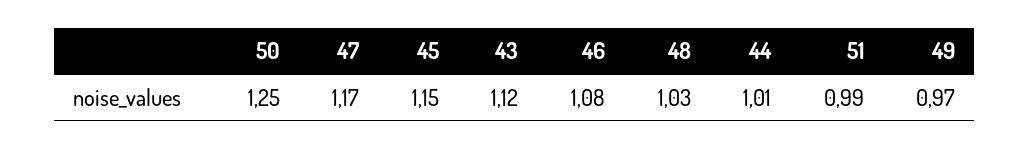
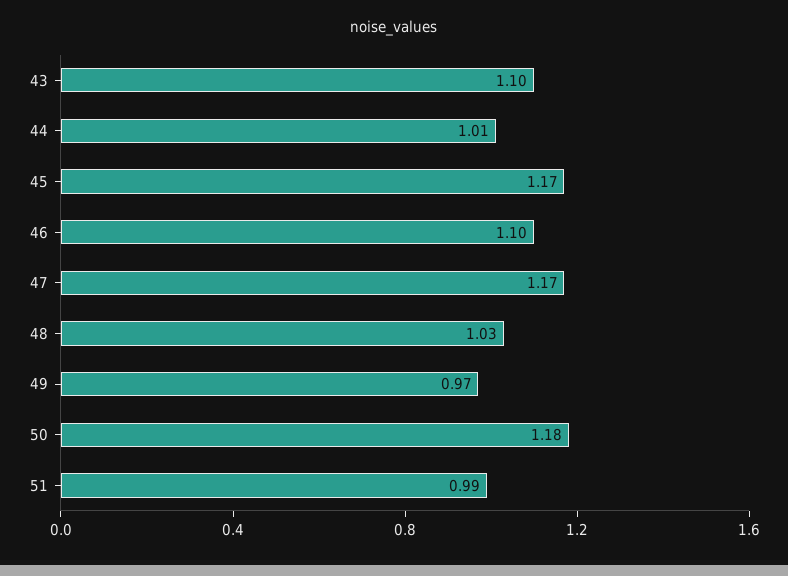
  {
-   "50": 1.25,
+   "50": 1.18,
    "47": 1.17,
-   "45": 1.15,
+   "45": 1.17,
-   "43": 1.12,
+   "43": 1.1,
-   "46": 1.08,
+   "46": 1.1,
    "48": 1.03,
    "44": 1.01,
    "51": 0.99,
    "49": 0.97
  }

